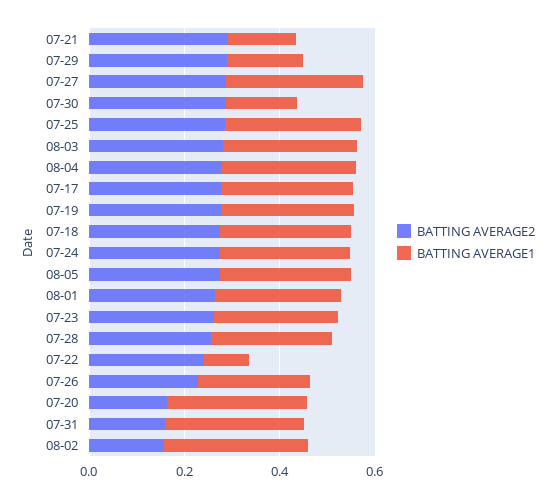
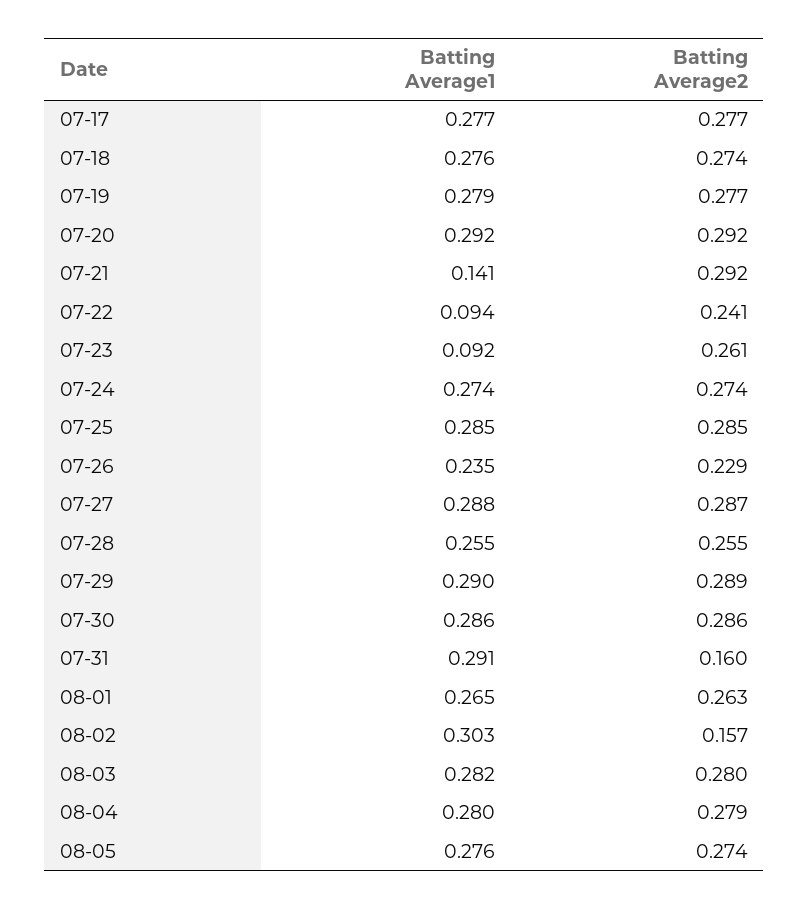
  {
    "BATTING AVERAGE2": {
      "07-21": 0.292,
      "07-29": 0.289,
      "07-27": 0.287,
      "07-30": 0.286,
      "07-25": 0.285,
      "08-03": 0.28,
      "08-04": 0.279,
      "07-17": 0.277,
      "07-19": 0.277,
      "07-18": 0.274,
      "07-24": 0.274,
      "08-05": 0.274,
      "08-01": 0.263,
      "07-23": 0.261,
      "07-28": 0.255,
      "07-22": 0.241,
      "07-26": 0.229,
-     "07-20": 0.15,
+     "07-20": 0.292,
      "07-31": 0.16,
      "08-02": 0.157
    },
    "BATTING AVERAGE1": {
      "07-21": 0.141,
-     "07-29": 0.15,
+     "07-29": 0.29,
      "07-27": 0.288,
-     "07-30": 0.15,
+     "07-30": 0.286,
      "07-25": 0.285,
      "08-03": 0.282,
      "08-04": 0.28,
      "07-17": 0.277,
      "07-19": 0.279,
      "07-18": 0.276,
      "07-24": 0.274,
      "08-05": 0.276,
      "08-01": 0.265,
-     "07-23": 0.25,
+     "07-23": 0.092,
      "07-28": 0.255,
      "07-22": 0.094,
      "07-26": 0.235,
      "07-20": 0.292,
      "07-31": 0.291,
      "08-02": 0.303
    }
  }

